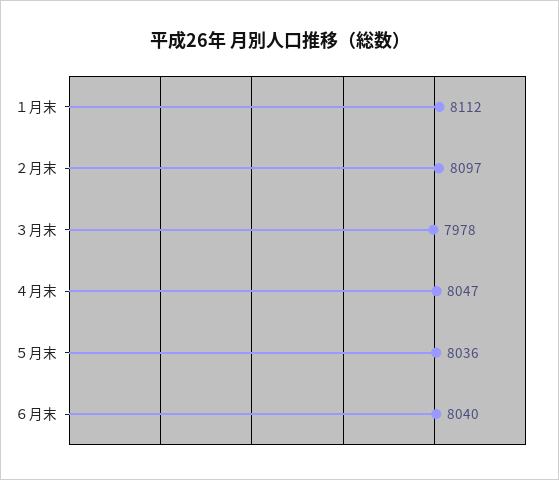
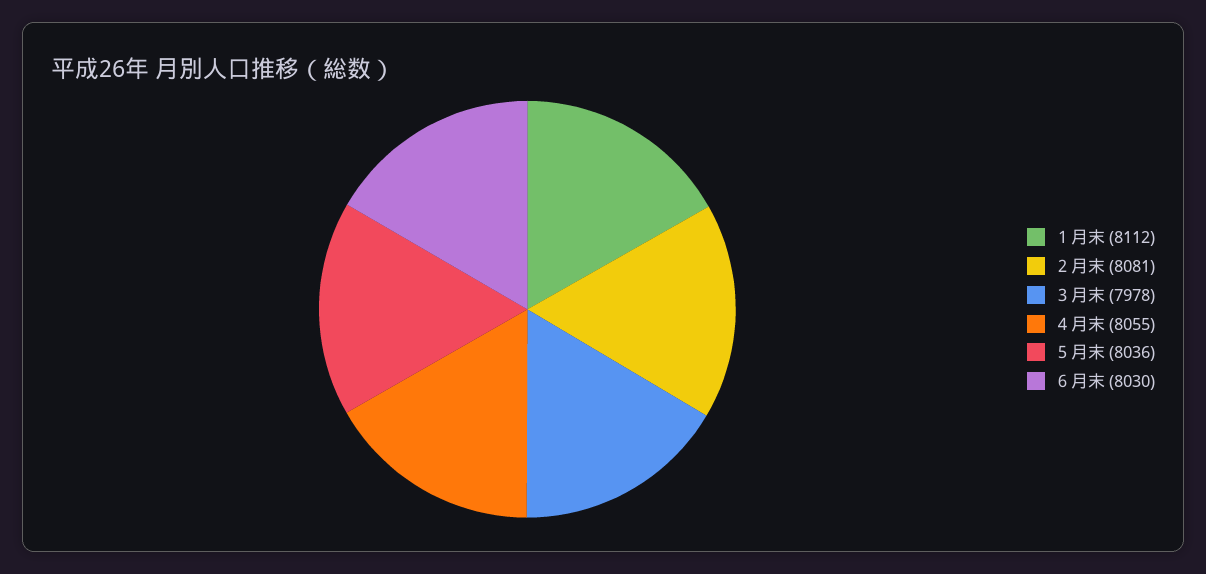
  {
    "１月末": 8112,
-   "２月末": 8097,
+   "２月末": 8081,
    "３月末": 7978,
-   "４月末": 8047,
+   "４月末": 8055,
    "５月末": 8036,
-   "６月末": 8040
+   "６月末": 8030
  }

